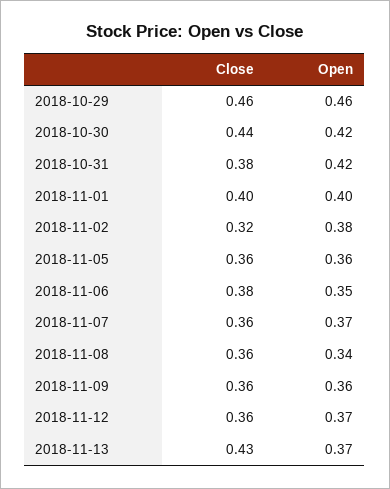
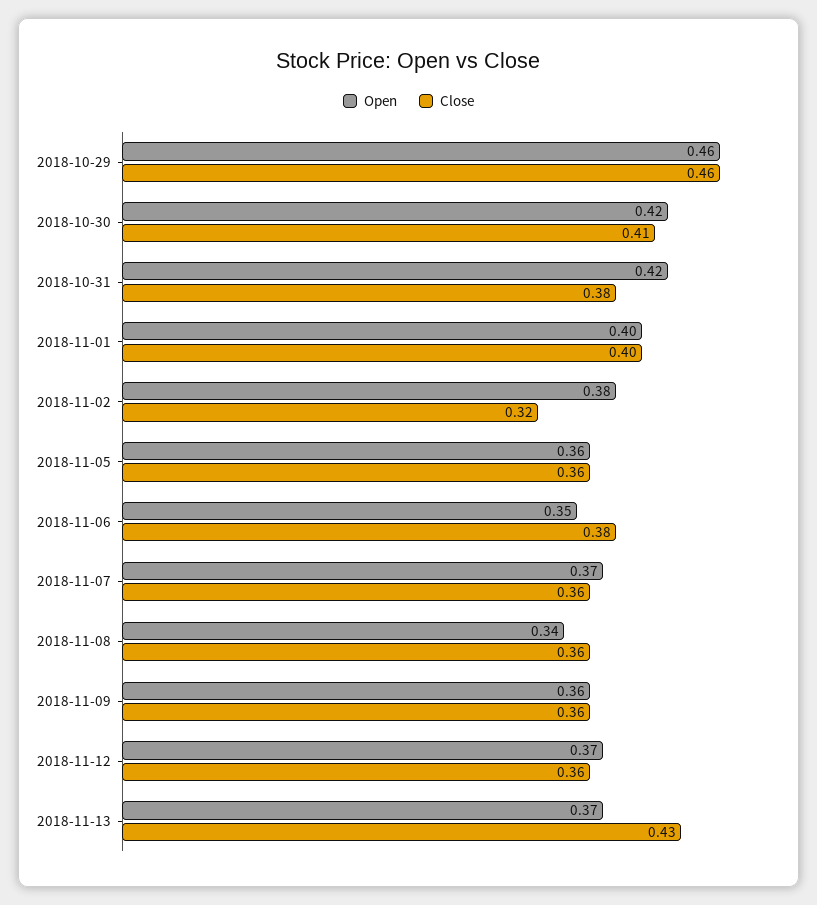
  {
    "Close": {
      "2018-10-29": 0.46,
-     "2018-10-30": 0.44,
+     "2018-10-30": 0.41,
      "2018-10-31": 0.38,
      "2018-11-01": 0.4,
      "2018-11-02": 0.32,
      "2018-11-05": 0.36,
      "2018-11-06": 0.38,
      "2018-11-07": 0.36,
      "2018-11-08": 0.36,
      "2018-11-09": 0.36,
      "2018-11-12": 0.36,
      "2018-11-13": 0.43
    },
    "Open": {
      "2018-10-29": 0.46,
      "2018-10-30": 0.42,
      "2018-10-31": 0.42,
      "2018-11-01": 0.4,
      "2018-11-02": 0.38,
      "2018-11-05": 0.36,
      "2018-11-06": 0.35,
      "2018-11-07": 0.37,
      "2018-11-08": 0.34,
      "2018-11-09": 0.36,
      "2018-11-12": 0.37,
      "2018-11-13": 0.37
    }
  }

